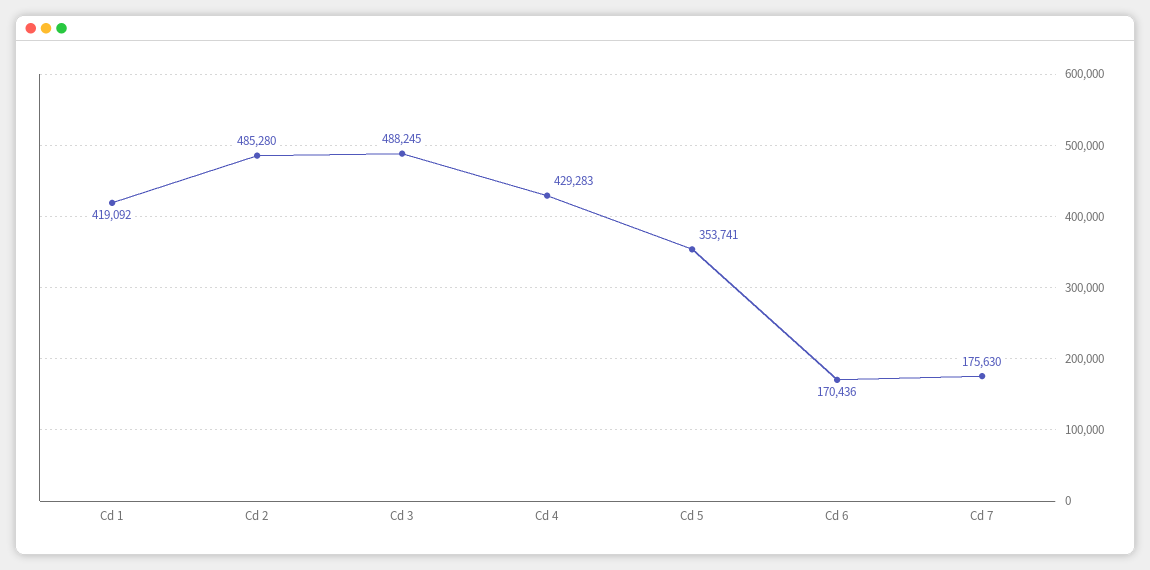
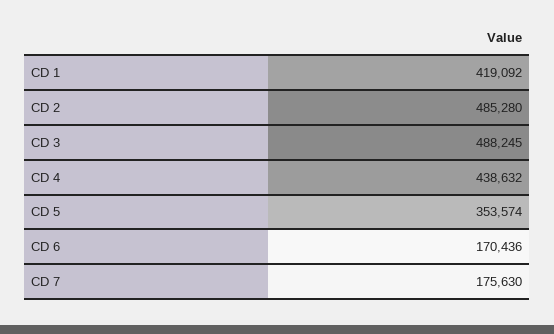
  {
    "Cd 1": 419092,
    "Cd 2": 485280,
    "Cd 3": 488245,
-   "Cd 4": 429283,
+   "Cd 4": 438632,
-   "Cd 5": 353741,
+   "Cd 5": 353574,
    "Cd 6": 170436,
    "Cd 7": 175630
  }

